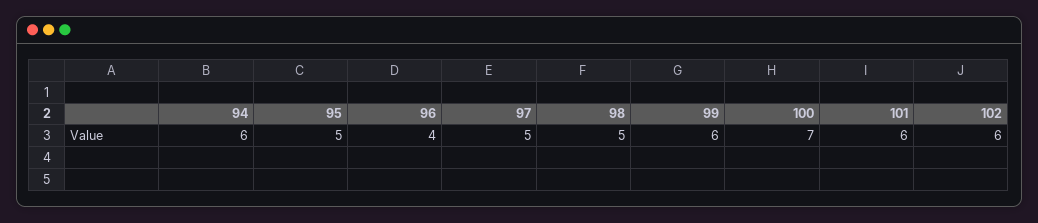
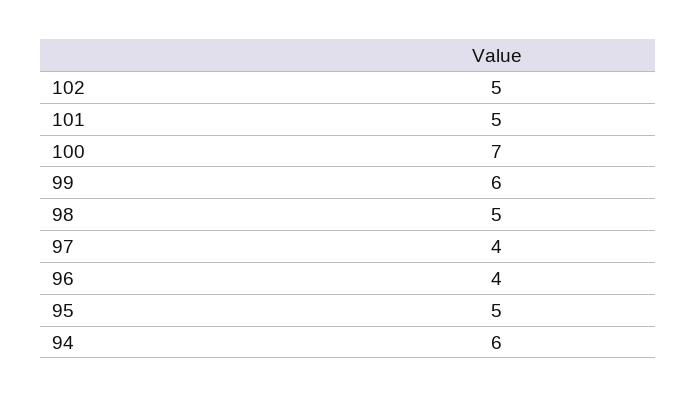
  {
    "94": 6,
    "95": 5,
    "96": 4,
-   "97": 5,
+   "97": 4,
    "98": 5,
    "99": 6,
    "100": 7,
-   "101": 6,
+   "101": 5,
-   "102": 6
+   "102": 5
  }

